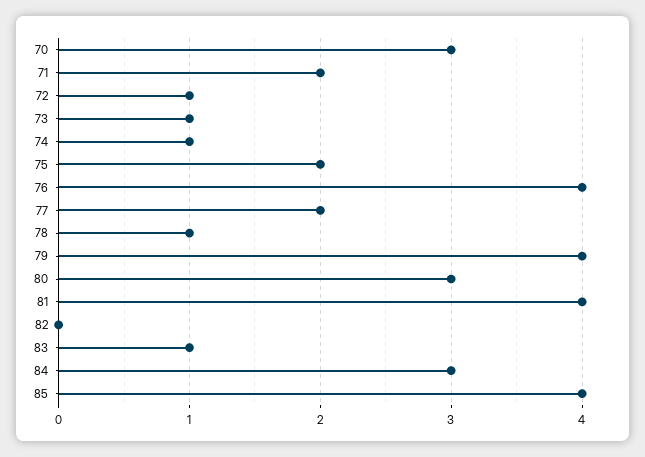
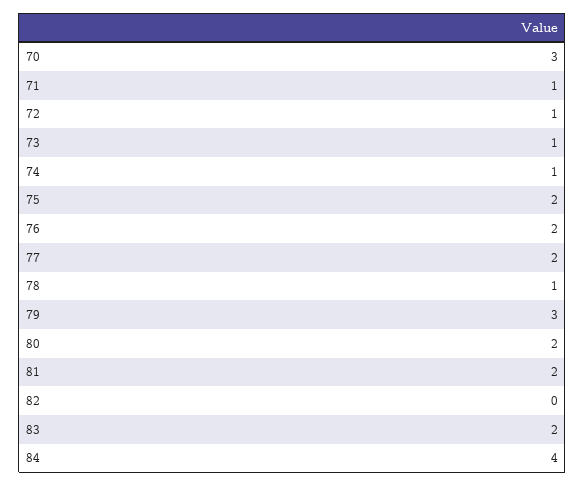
  {
    "70": 3,
-   "71": 2,
+   "71": 1,
    "72": 1,
    "73": 1,
    "74": 1,
    "75": 2,
-   "76": 4,
+   "76": 2,
    "77": 2,
    "78": 1,
-   "79": 4,
+   "79": 3,
-   "80": 3,
+   "80": 2,
-   "81": 4,
+   "81": 2,
    "82": 0,
-   "83": 1,
+   "83": 2,
-   "84": 3,
+   "84": 4
-   "85": 4
  }

